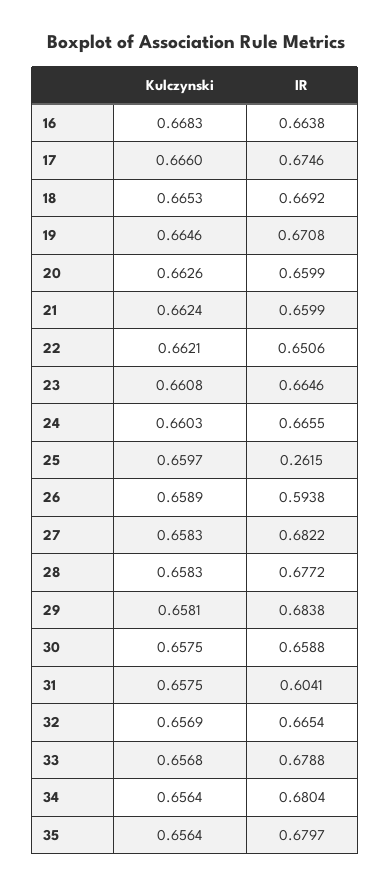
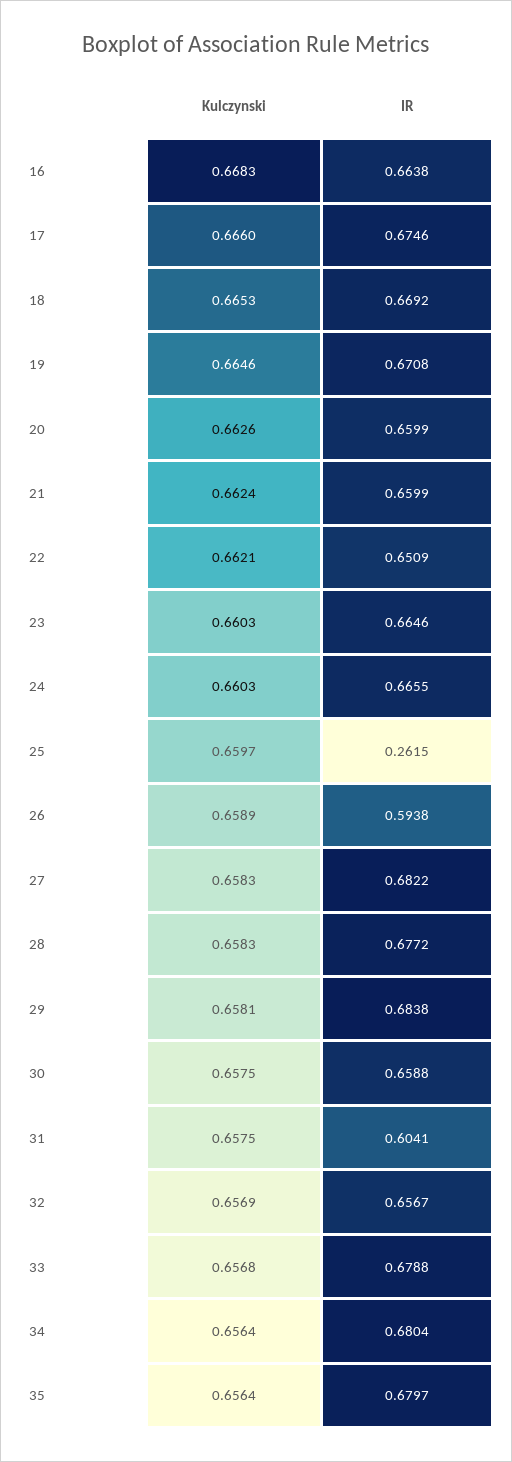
  {
    "Kulczynski": {
      "16": 0.6683,
      "17": 0.666,
      "18": 0.6653,
      "19": 0.6646,
      "20": 0.6626,
      "21": 0.6624,
      "22": 0.6621,
-     "23": 0.6608,
+     "23": 0.6603,
      "24": 0.6603,
      "25": 0.6597,
      "26": 0.6589,
      "27": 0.6583,
      "28": 0.6583,
      "29": 0.6581,
      "30": 0.6575,
      "31": 0.6575,
      "32": 0.6569,
      "33": 0.6568,
      "34": 0.6564,
      "35": 0.6564
    },
    "IR": {
      "16": 0.6638,
      "17": 0.6746,
      "18": 0.6692,
      "19": 0.6708,
      "20": 0.6599,
      "21": 0.6599,
-     "22": 0.6506,
+     "22": 0.6509,
      "23": 0.6646,
      "24": 0.6655,
      "25": 0.2615,
      "26": 0.5938,
      "27": 0.6822,
      "28": 0.6772,
      "29": 0.6838,
      "30": 0.6588,
      "31": 0.6041,
-     "32": 0.6654,
+     "32": 0.6567,
      "33": 0.6788,
      "34": 0.6804,
      "35": 0.6797
    }
  }

